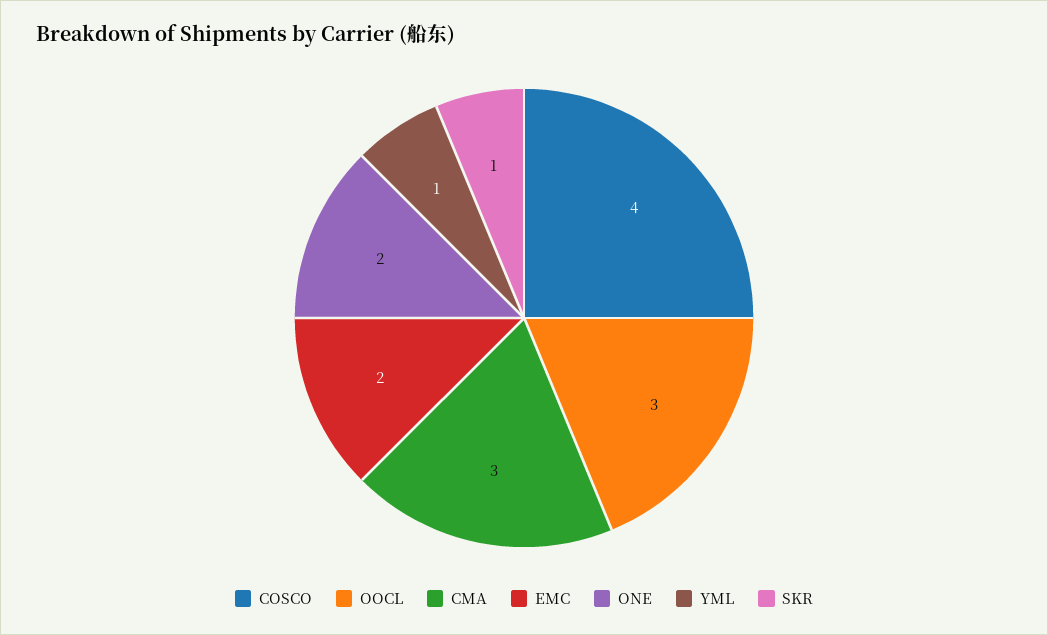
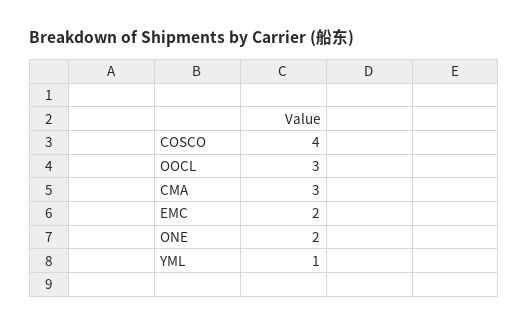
  {
    "COSCO": 4,
    "OOCL": 3,
    "CMA": 3,
    "EMC": 2,
    "ONE": 2,
-   "YML": 1,
+   "YML": 1
-   "SKR": 1
  }

